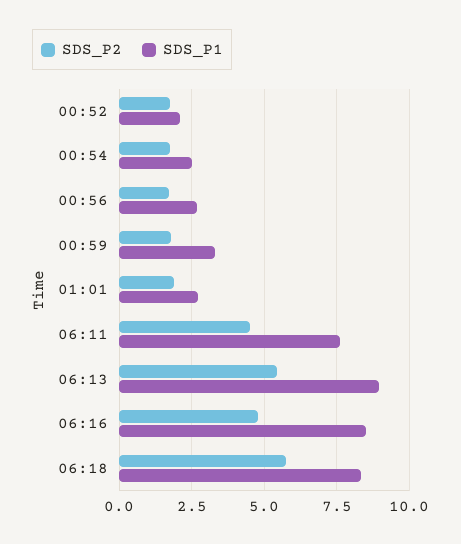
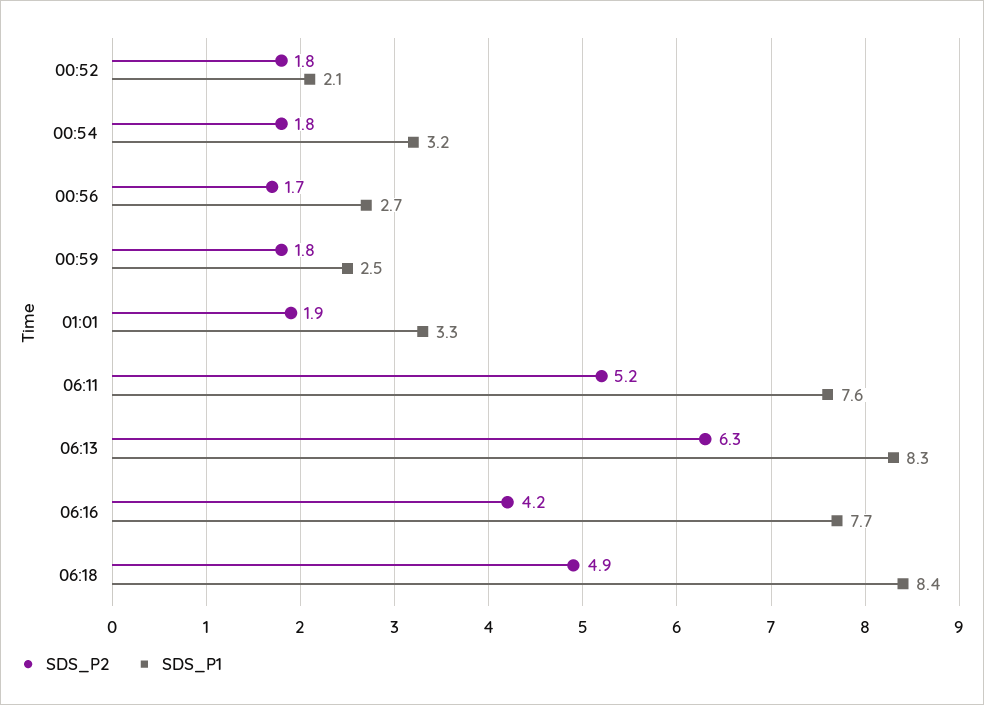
  {
    "SDS_P2": {
      "00:52": 1.8,
      "00:54": 1.8,
      "00:56": 1.7,
      "00:59": 1.8,
      "01:01": 1.9,
-     "06:11": 4.5,
+     "06:11": 5.2,
-     "06:13": 5.5,
+     "06:13": 6.3,
-     "06:16": 4.75,
+     "06:16": 4.2,
-     "06:18": 5.75
+     "06:18": 4.9
    },
    "SDS_P1": {
      "00:52": 2.1,
-     "00:54": 2.5,
+     "00:54": 3.2,
      "00:56": 2.7,
-     "00:59": 3.25,
+     "00:59": 2.5,
-     "01:01": 2.75,
+     "01:01": 3.3,
      "06:11": 7.6,
-     "06:13": 9,
+     "06:13": 8.3,
-     "06:16": 8.5,
+     "06:16": 7.7,
      "06:18": 8.4
    }
  }

